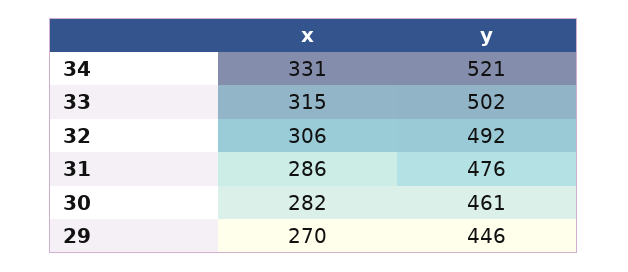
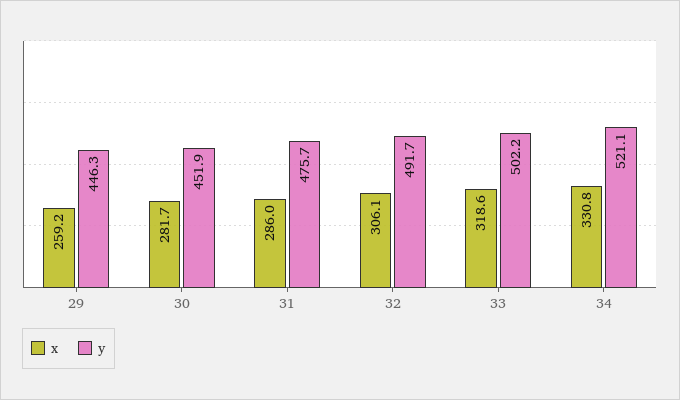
  {
    "x": {
      "34": 330.8,
-     "33": 315,
+     "33": 318.6,
      "32": 306.1,
      "31": 286,
      "30": 281.7,
-     "29": 270
+     "29": 259.2
    },
    "y": {
      "34": 521.1,
      "33": 502.2,
      "32": 491.7,
      "31": 475.7,
-     "30": 461,
+     "30": 451.9,
      "29": 446.3
    }
  }

